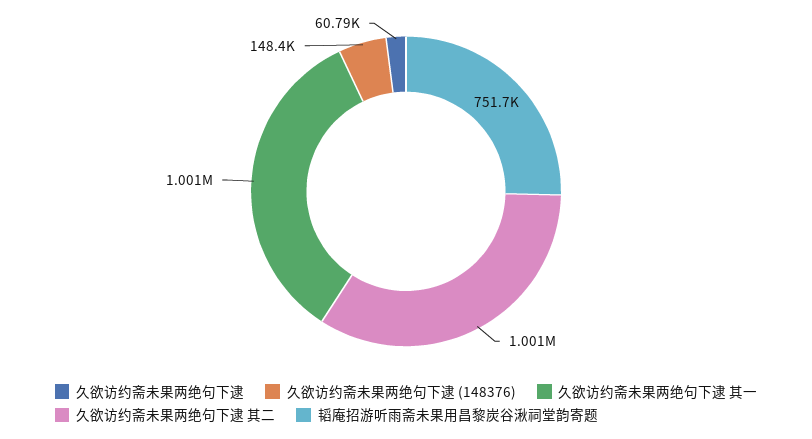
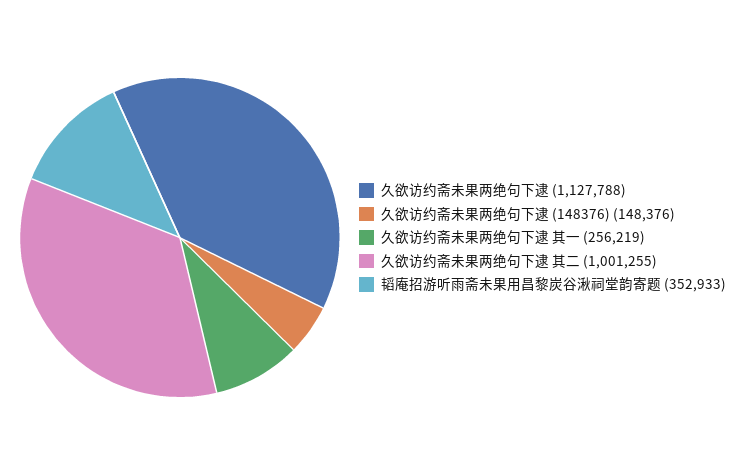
  {
-   "久欲访约斋未果两绝句下逮": 60790,
+   "久欲访约斋未果两绝句下逮": 1127788,
    "久欲访约斋未果两绝句下逮 (148376)": 148376,
-   "久欲访约斋未果两绝句下逮 其一": 1001000,
+   "久欲访约斋未果两绝句下逮 其一": 256219,
    "久欲访约斋未果两绝句下逮 其二": 1001255,
-   "韬庵招游听雨斋未果用昌黎炭谷湫祠堂韵寄题": 751700
+   "韬庵招游听雨斋未果用昌黎炭谷湫祠堂韵寄题": 352933
  }

